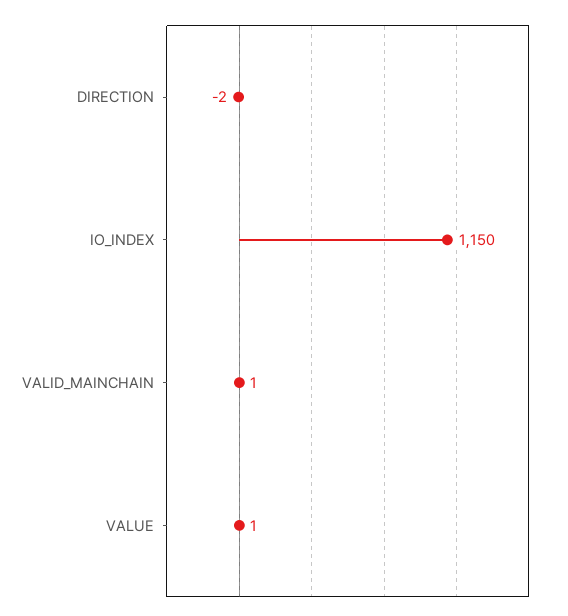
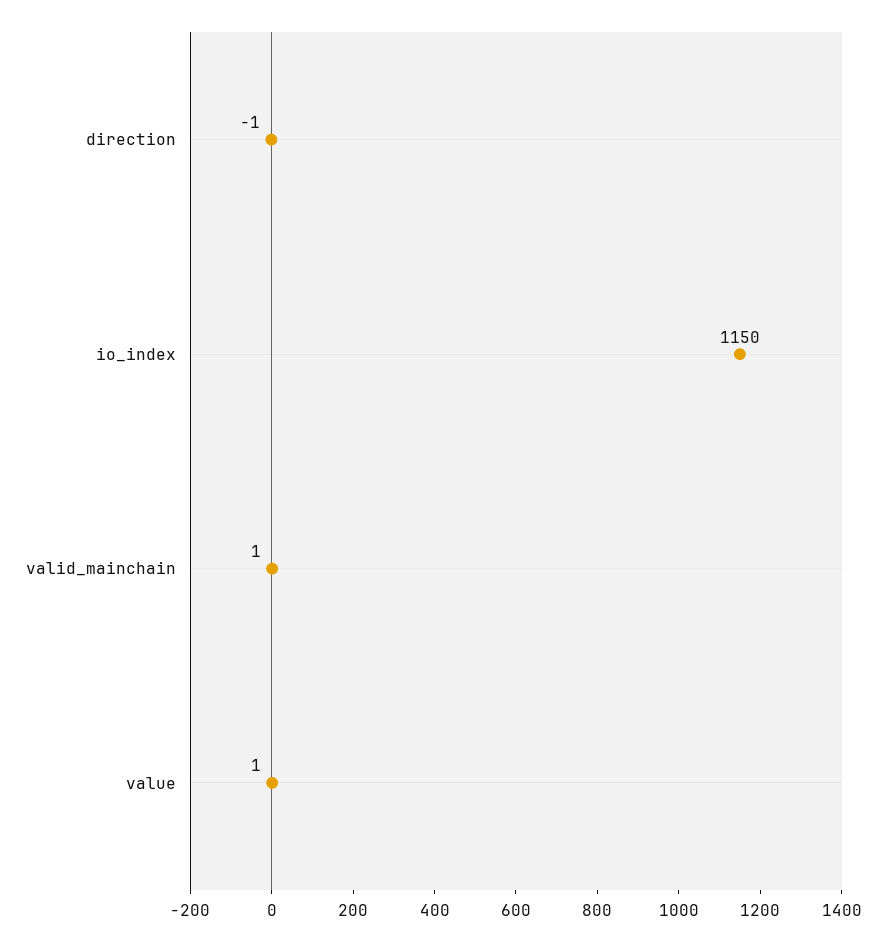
  {
-   "DIRECTION": -2,
+   "DIRECTION": -1,
    "IO_INDEX": 1150,
    "VALID_MAINCHAIN": 1,
    "VALUE": 1
  }

